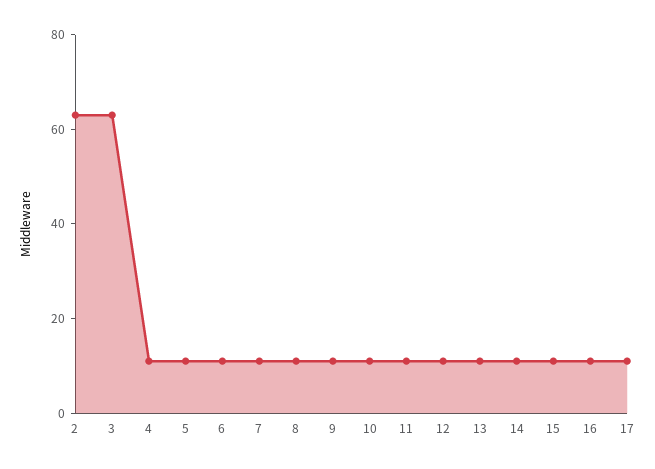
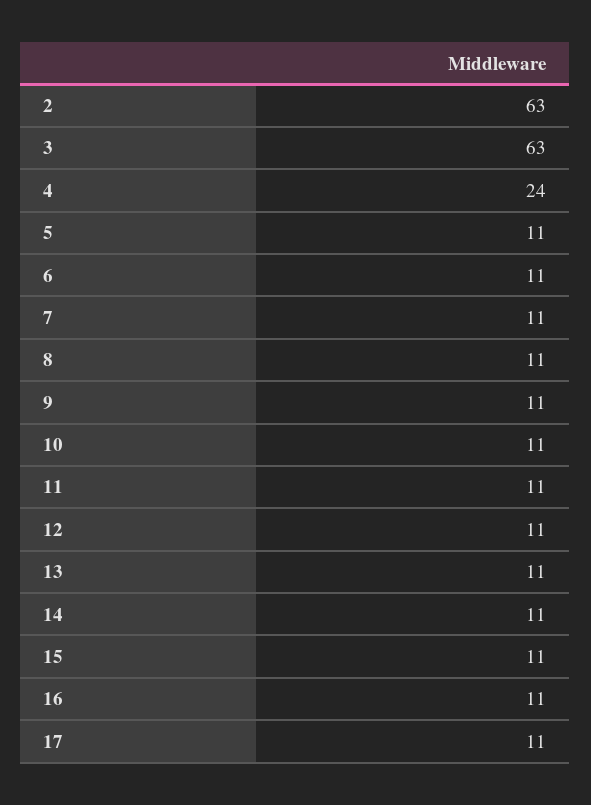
  {
    "2": 63,
    "3": 63,
-   "4": 10,
+   "4": 24,
    "5": 11,
    "6": 11,
    "7": 11,
    "8": 11,
    "9": 11,
    "10": 11,
    "11": 11,
    "12": 11,
    "13": 11,
    "14": 11,
    "15": 11,
    "16": 11,
    "17": 11
  }

